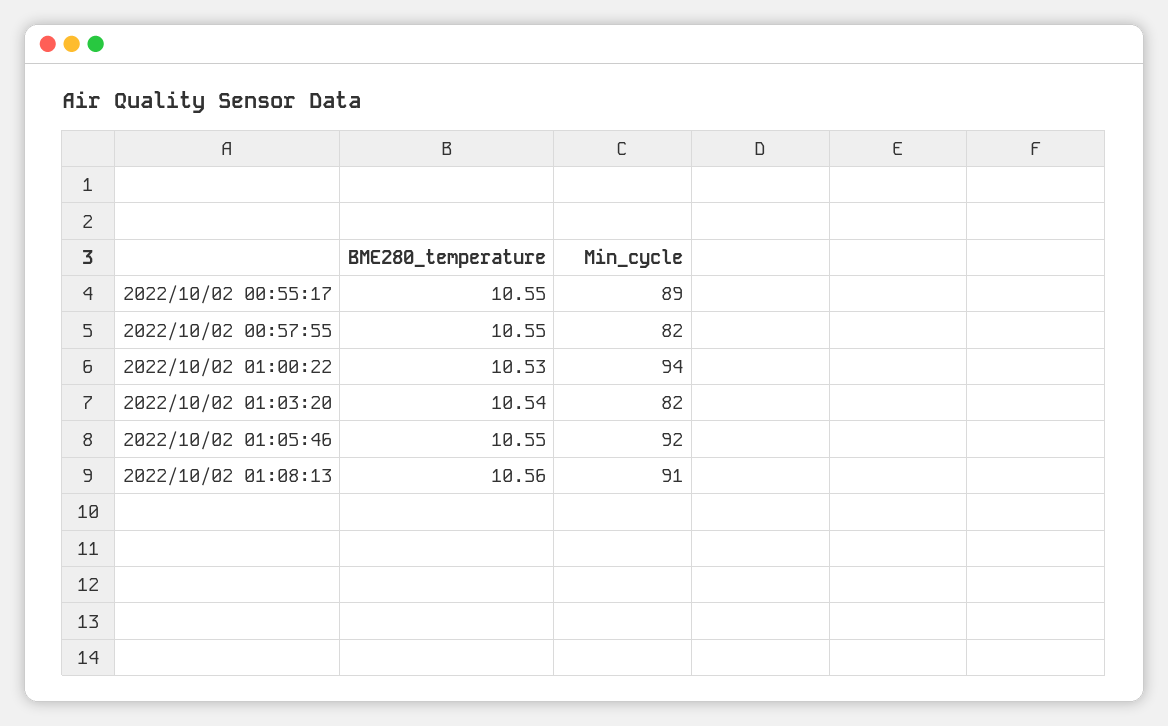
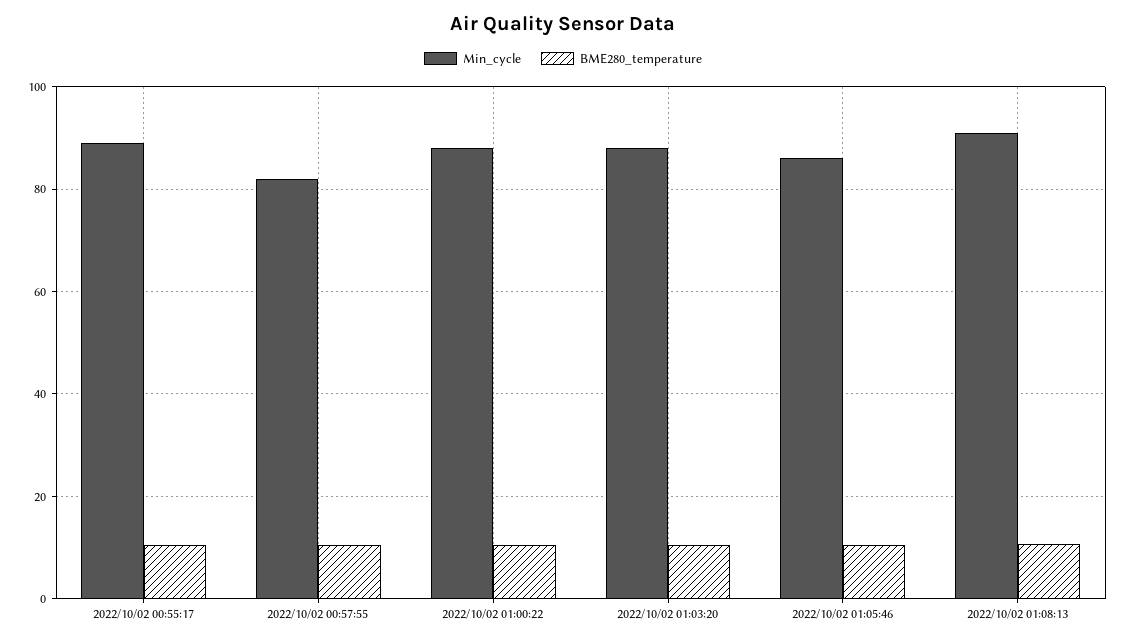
  {
    "BME280_temperature": {
      "2022/10/02 00:55:17": 10.55,
      "2022/10/02 00:57:55": 10.55,
      "2022/10/02 01:00:22": 10.53,
      "2022/10/02 01:03:20": 10.54,
      "2022/10/02 01:05:46": 10.55,
      "2022/10/02 01:08:13": 10.56
    },
    "Min_cycle": {
      "2022/10/02 00:55:17": 89,
      "2022/10/02 00:57:55": 82,
-     "2022/10/02 01:00:22": 94,
+     "2022/10/02 01:00:22": 88,
-     "2022/10/02 01:03:20": 82,
+     "2022/10/02 01:03:20": 88,
-     "2022/10/02 01:05:46": 92,
+     "2022/10/02 01:05:46": 86,
      "2022/10/02 01:08:13": 91
    }
  }

